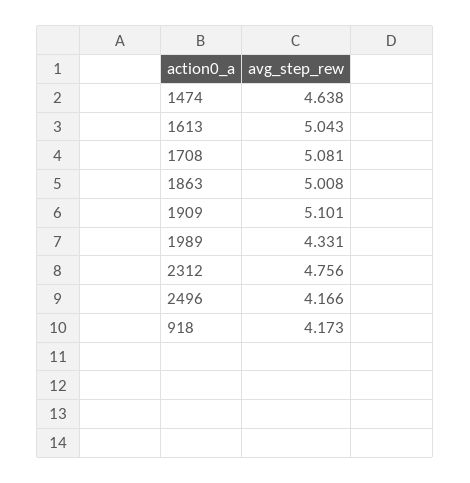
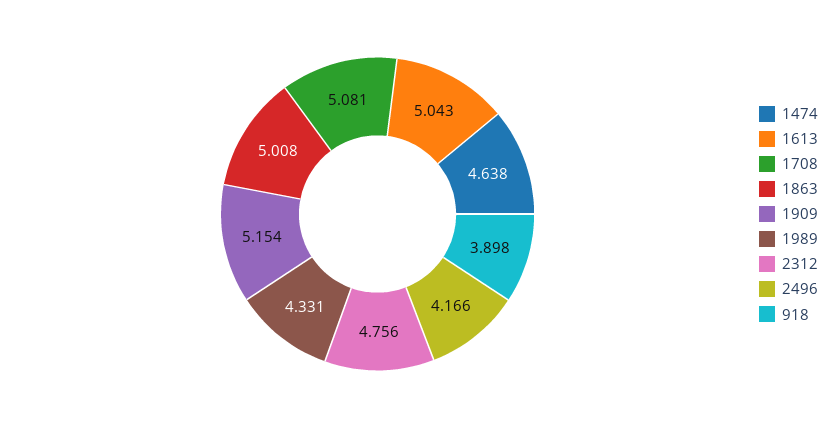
  {
    "1474": 4.638,
    "1613": 5.043,
    "1708": 5.081,
    "1863": 5.008,
-   "1909": 5.101,
+   "1909": 5.154,
    "1989": 4.331,
    "2312": 4.756,
    "2496": 4.166,
-   "918": 4.173
+   "918": 3.898
  }

